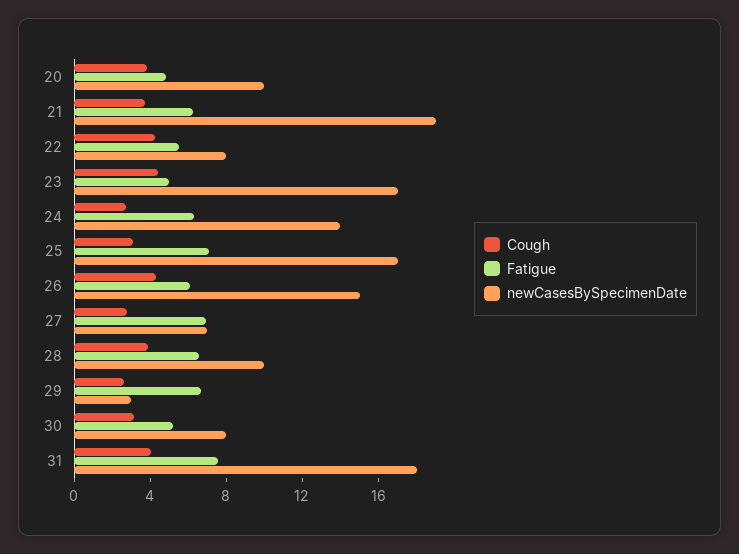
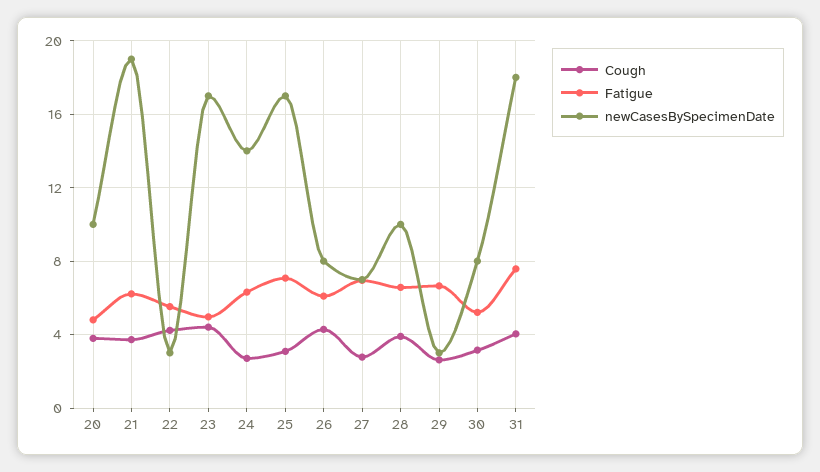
  {
    "Cough": {
      "20": 4,
      "21": 3.5,
      "22": 4,
      "23": 4.5,
      "24": 2.5,
      "25": 3,
      "26": 4.5,
      "27": 3,
      "28": 4,
      "29": 2.5,
      "30": 3,
      "31": 4
    },
    "Fatigue": {
      "20": 5,
      "21": 6,
      "22": 5.5,
      "23": 5,
      "24": 6.5,
      "25": 7,
      "26": 6,
      "27": 7,
      "28": 6.5,
      "29": 6.5,
      "30": 5,
      "31": 7.5
    },
    "newCasesBySpecimenDate": {
      "20": 10,
      "21": 19,
-     "22": 8,
+     "22": 3,
      "23": 17,
      "24": 14,
      "25": 17,
-     "26": 15,
+     "26": 8,
      "27": 7,
      "28": 10,
      "29": 3,
      "30": 8,
      "31": 18
    }
  }

